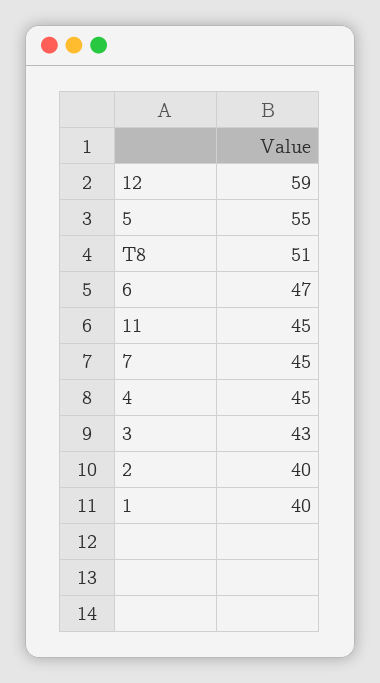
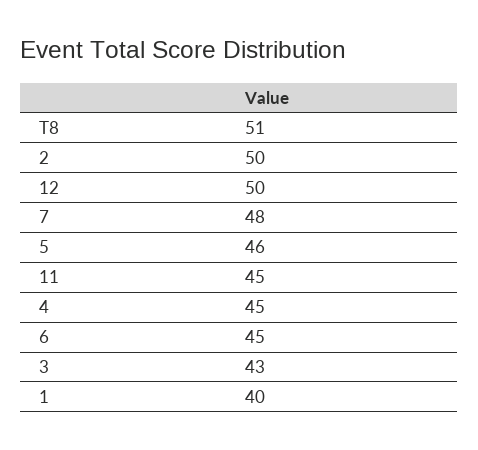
  {
-   "12": 59,
+   "12": 50,
-   "5": 55,
+   "5": 46,
    "T8": 51,
-   "6": 47,
+   "6": 45,
    "11": 45,
-   "7": 45,
+   "7": 48,
    "4": 45,
    "3": 43,
-   "2": 40,
+   "2": 50,
    "1": 40
  }

